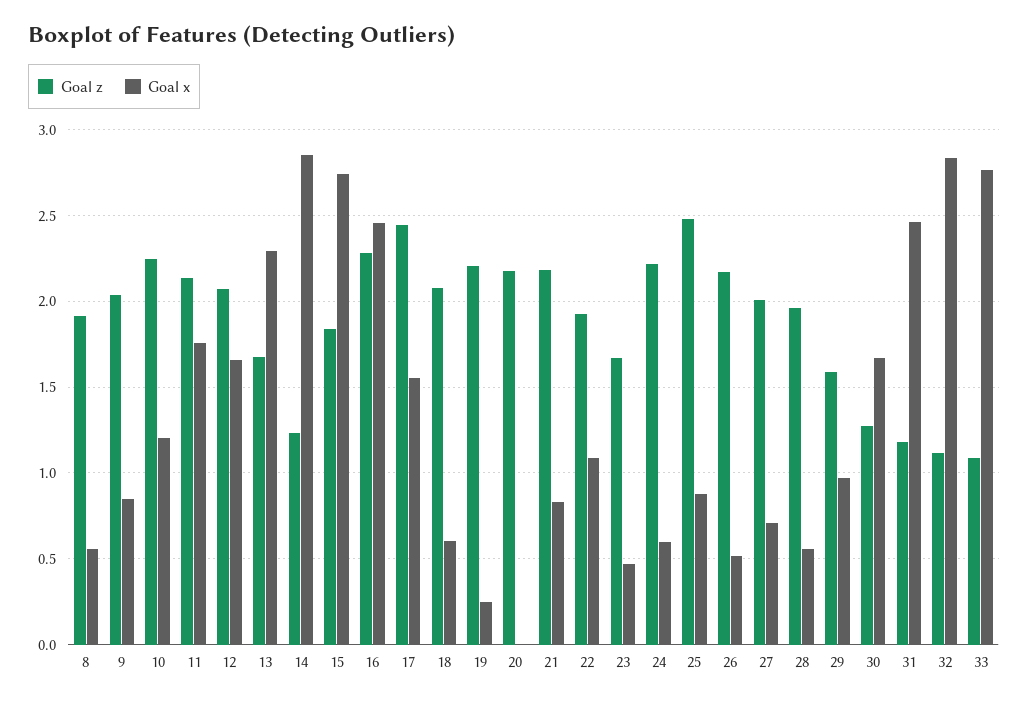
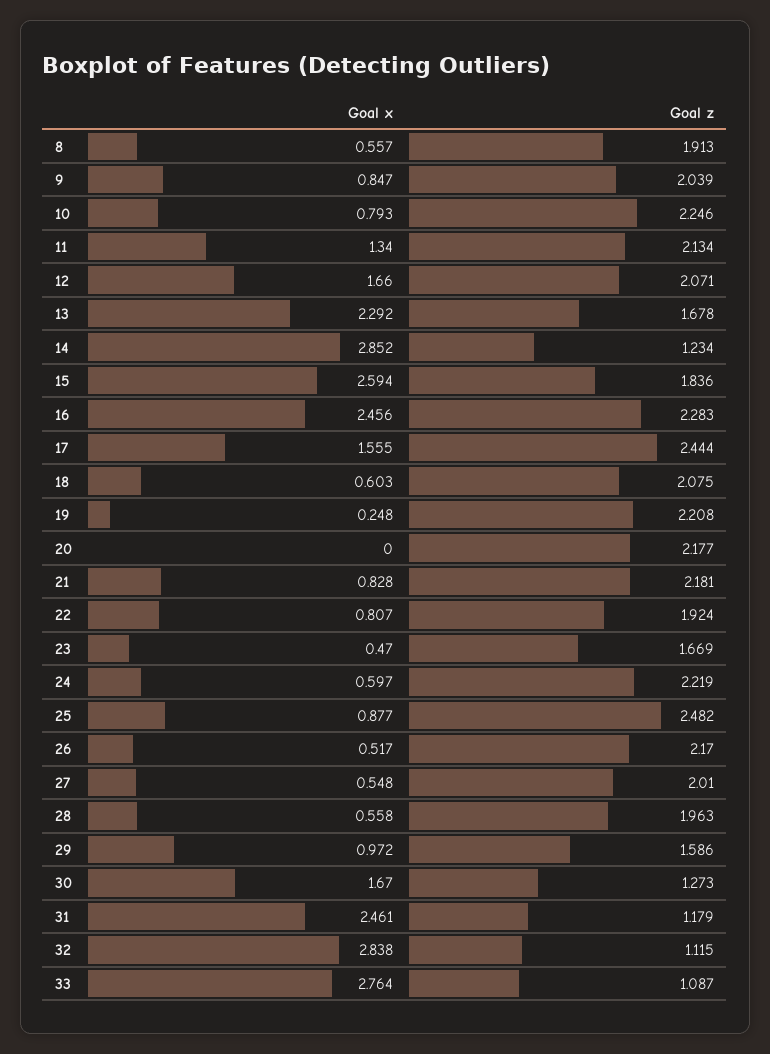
  {
    "Goal z": {
      "8": 1.913,
      "9": 2.039,
      "10": 2.246,
      "11": 2.134,
      "12": 2.071,
      "13": 1.678,
      "14": 1.234,
      "15": 1.836,
      "16": 2.283,
      "17": 2.444,
      "18": 2.075,
      "19": 2.208,
      "20": 2.177,
      "21": 2.181,
      "22": 1.924,
      "23": 1.669,
      "24": 2.219,
      "25": 2.482,
      "26": 2.17,
      "27": 2.01,
      "28": 1.963,
      "29": 1.586,
      "30": 1.273,
      "31": 1.179,
      "32": 1.115,
      "33": 1.087
    },
    "Goal x": {
      "8": 0.557,
      "9": 0.847,
-     "10": 1.2,
+     "10": 0.793,
-     "11": 1.75,
+     "11": 1.34,
      "12": 1.66,
      "13": 2.292,
      "14": 2.852,
-     "15": 2.75,
+     "15": 2.594,
      "16": 2.456,
      "17": 1.555,
      "18": 0.603,
      "19": 0.248,
      "20": 0,
      "21": 0.828,
-     "22": 1.1,
+     "22": 0.807,
      "23": 0.47,
      "24": 0.597,
      "25": 0.877,
      "26": 0.517,
-     "27": 0.7,
+     "27": 0.548,
      "28": 0.558,
      "29": 0.972,
      "30": 1.67,
      "31": 2.461,
      "32": 2.838,
      "33": 2.764
    }
  }

